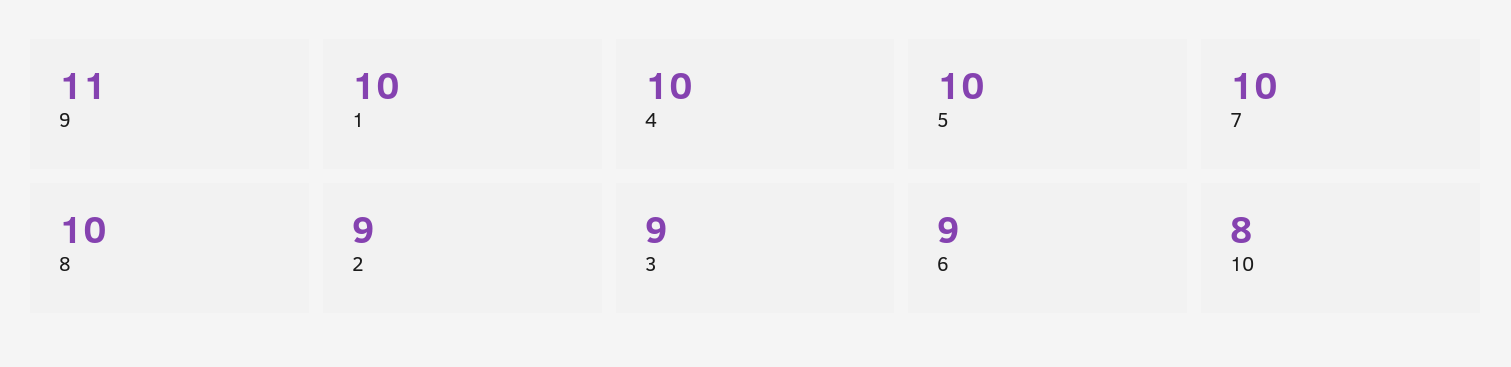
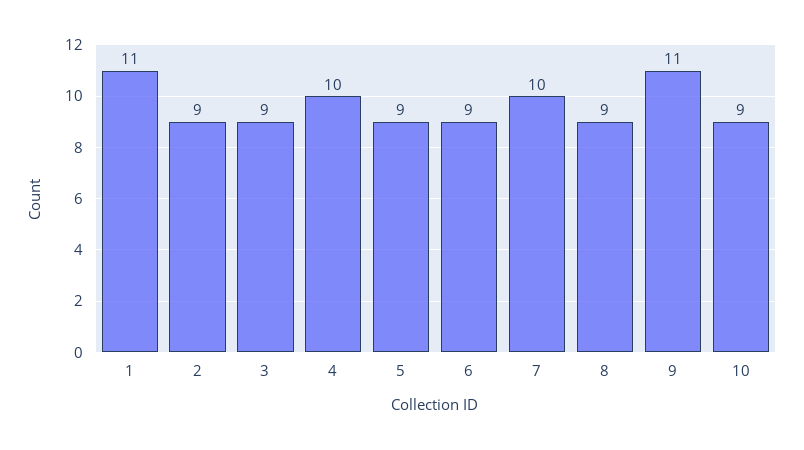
  {
    "9": 11,
-   "1": 10,
+   "1": 11,
    "4": 10,
-   "5": 10,
+   "5": 9,
    "7": 10,
-   "8": 10,
+   "8": 9,
    "2": 9,
    "3": 9,
    "6": 9,
-   "10": 8
+   "10": 9
  }

